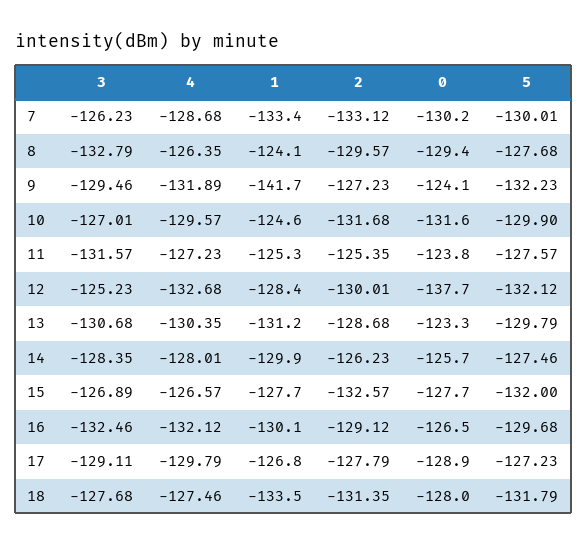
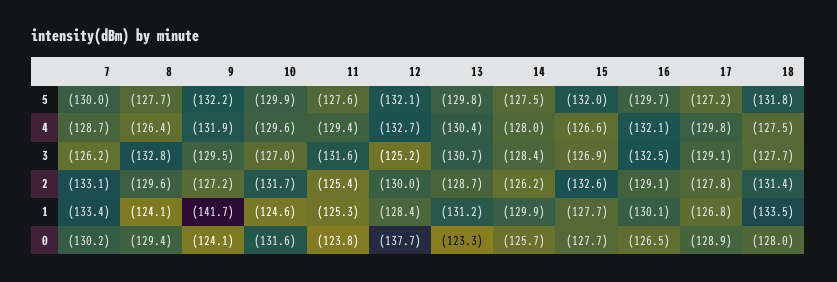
  {
    "3": {
      "7": -126.23,
      "8": -132.79,
      "9": -129.46,
      "10": -127.01,
      "11": -131.57,
      "12": -125.23,
      "13": -130.68,
      "14": -128.35,
      "15": -126.89,
      "16": -132.46,
      "17": -129.11,
      "18": -127.68
    },
    "4": {
      "7": -128.68,
      "8": -126.35,
      "9": -131.89,
      "10": -129.57,
-     "11": -127.23,
+     "11": -129.4,
      "12": -132.68,
      "13": -130.35,
      "14": -128.01,
      "15": -126.57,
      "16": -132.12,
      "17": -129.79,
      "18": -127.46
    },
    "1": {
      "7": -133.4,
      "8": -124.1,
      "9": -141.7,
      "10": -124.6,
      "11": -125.3,
      "12": -128.4,
      "13": -131.2,
      "14": -129.9,
      "15": -127.7,
      "16": -130.1,
      "17": -126.8,
      "18": -133.5
    },
    "2": {
      "7": -133.12,
      "8": -129.57,
      "9": -127.23,
      "10": -131.68,
      "11": -125.35,
      "12": -130.01,
      "13": -128.68,
      "14": -126.23,
      "15": -132.57,
      "16": -129.12,
      "17": -127.79,
      "18": -131.35
    },
    "0": {
      "7": -130.2,
      "8": -129.4,
      "9": -124.1,
      "10": -131.6,
      "11": -123.8,
      "12": -137.7,
      "13": -123.3,
      "14": -125.7,
      "15": -127.7,
      "16": -126.5,
      "17": -128.9,
      "18": -128
    },
    "5": {
      "7": -130.01,
      "8": -127.68,
      "9": -132.23,
      "10": -129.9,
      "11": -127.57,
      "12": -132.12,
      "13": -129.79,
      "14": -127.46,
      "15": -132,
      "16": -129.68,
      "17": -127.23,
      "18": -131.79
    }
  }

